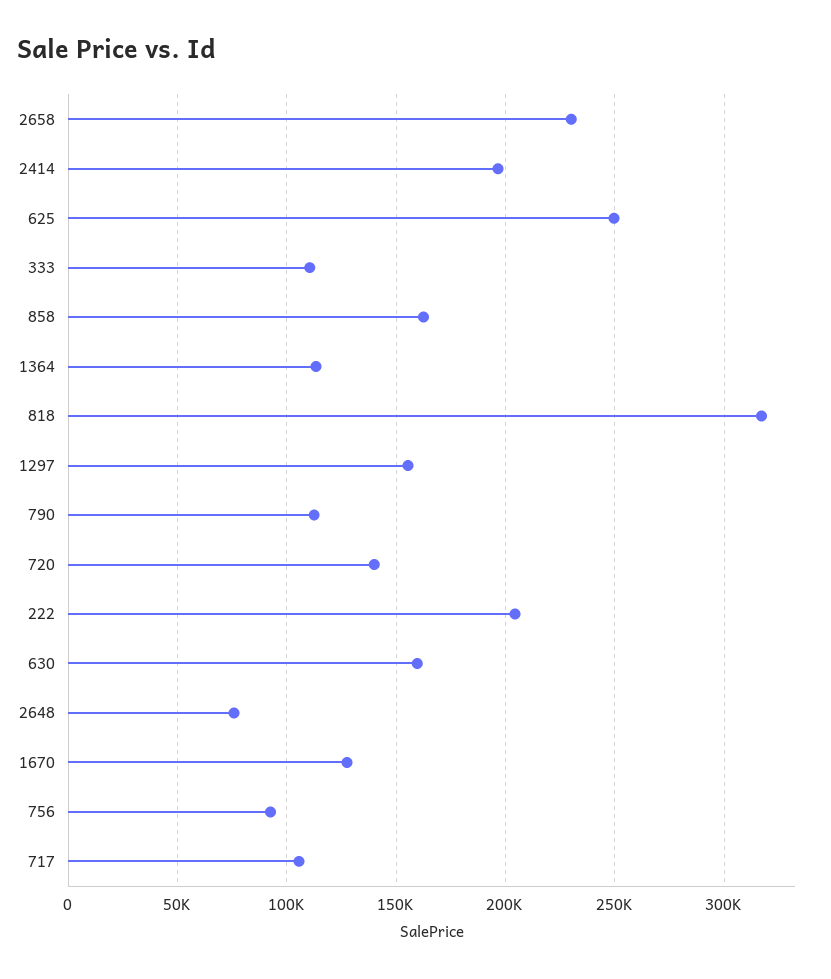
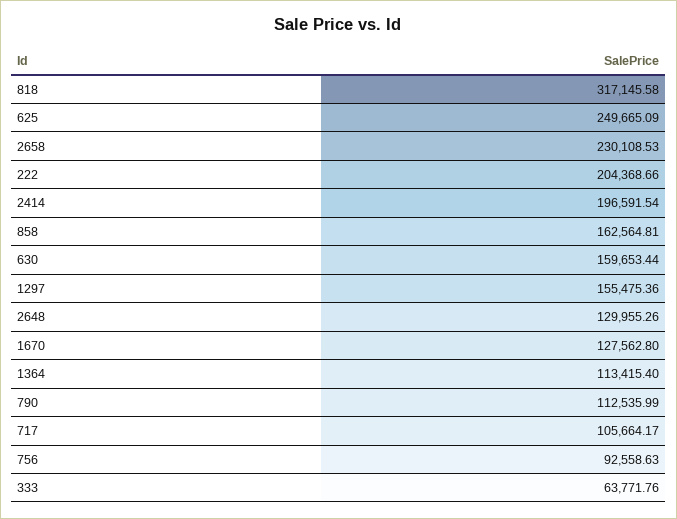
  {
    "2658": 230108.53,
    "2414": 196591.54,
    "625": 249665.09,
-   "333": 110000,
+   "333": 63771.76,
    "858": 162564.81,
    "1364": 113415.4,
    "818": 317145.58,
    "1297": 155475.36,
    "790": 112535.99,
-   "720": 140000,
    "222": 204368.66,
    "630": 159653.44,
-   "2648": 75000,
+   "2648": 129955.26,
    "1670": 127562.8,
    "756": 92558.63,
    "717": 105664.17
  }

